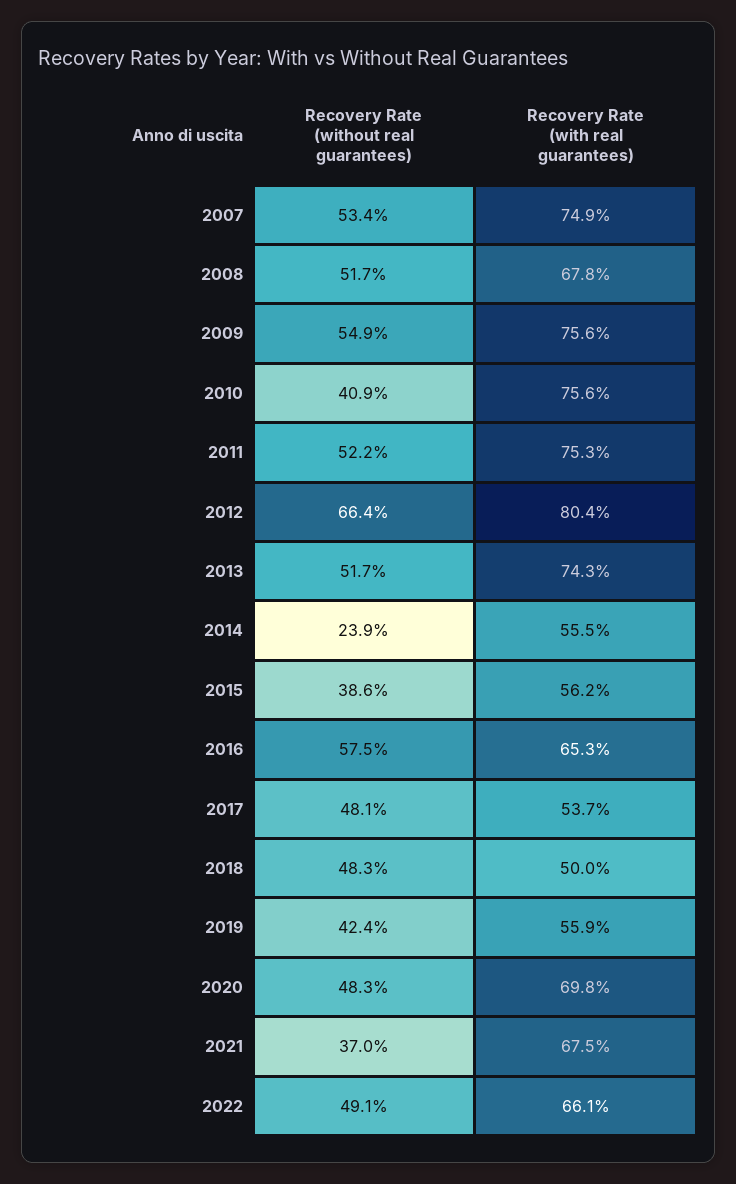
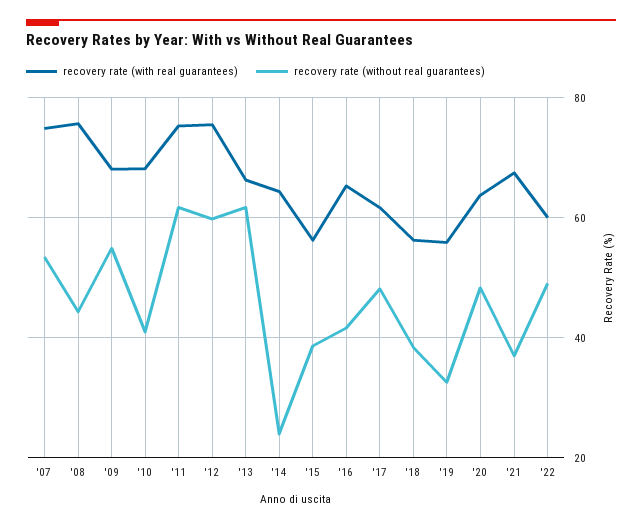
  {
    "Recovery Rate (without real guarantees)": {
      "2007": 53.4,
-     "2008": 51.7,
+     "2008": 44,
      "2009": 54.9,
      "2010": 40.9,
-     "2011": 52.2,
+     "2011": 62,
-     "2012": 66.4,
+     "2012": 60,
-     "2013": 51.7,
+     "2013": 62,
      "2014": 23.9,
      "2015": 38.6,
-     "2016": 57.5,
+     "2016": 42,
      "2017": 48.1,
-     "2018": 48.3,
+     "2018": 38,
-     "2019": 42.4,
+     "2019": 32,
      "2020": 48.3,
      "2021": 37,
      "2022": 49.1
    },
    "Recovery Rate (with real guarantees)": {
      "2007": 74.9,
-     "2008": 67.8,
+     "2008": 76,
-     "2009": 75.6,
+     "2009": 68,
-     "2010": 75.6,
+     "2010": 68,
      "2011": 75.3,
-     "2012": 80.4,
+     "2012": 76,
-     "2013": 74.3,
+     "2013": 66,
-     "2014": 55.5,
+     "2014": 64,
      "2015": 56.2,
      "2016": 65.3,
-     "2017": 53.7,
+     "2017": 62,
-     "2018": 50,
+     "2018": 56,
      "2019": 55.9,
-     "2020": 69.8,
+     "2020": 64,
      "2021": 67.5,
-     "2022": 66.1
+     "2022": 60
    }
  }

